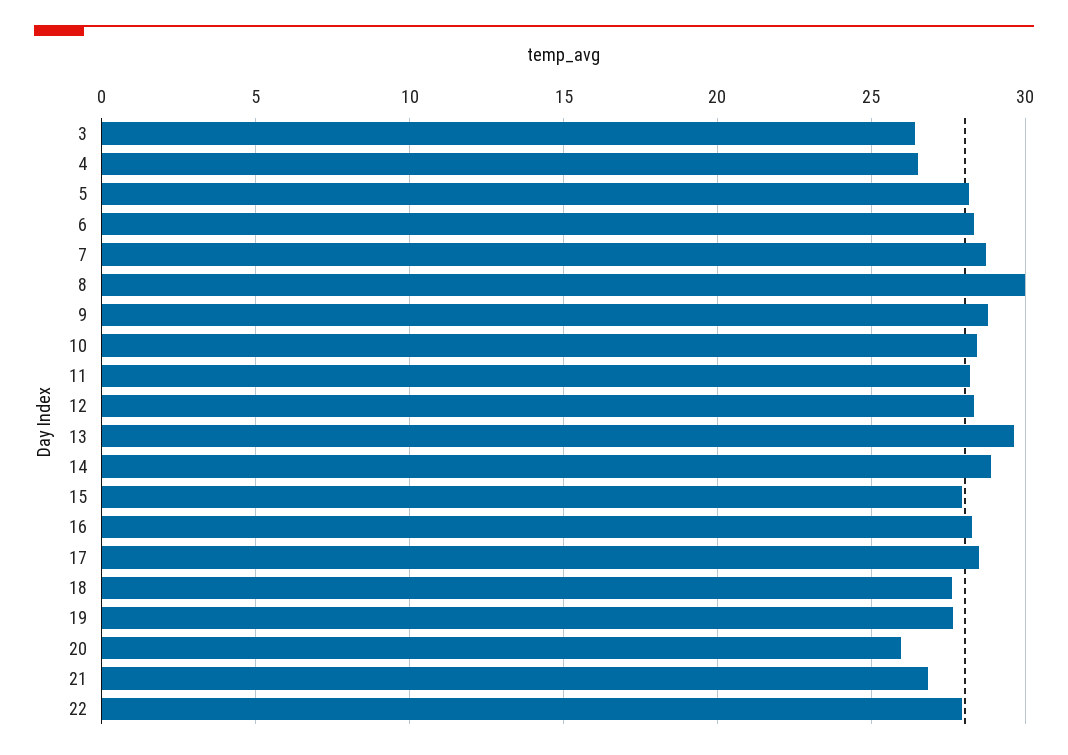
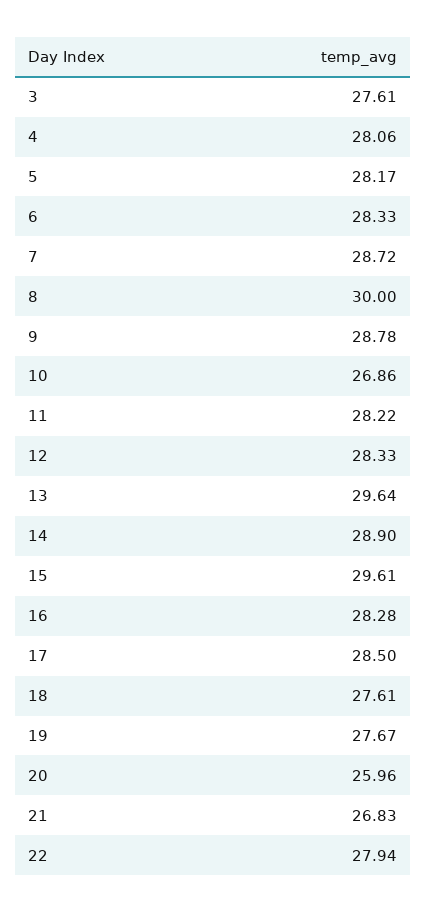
  {
-   "3": 26.5,
+   "3": 27.61,
-   "4": 26.5,
+   "4": 28.06,
    "5": 28.17,
    "6": 28.33,
    "7": 28.72,
    "8": 30,
    "9": 28.78,
-   "10": 28.5,
+   "10": 26.86,
    "11": 28.22,
    "12": 28.33,
    "13": 29.64,
    "14": 28.9,
-   "15": 28,
+   "15": 29.61,
    "16": 28.28,
    "17": 28.5,
    "18": 27.61,
    "19": 27.67,
    "20": 25.96,
    "21": 26.83,
    "22": 27.94
  }

